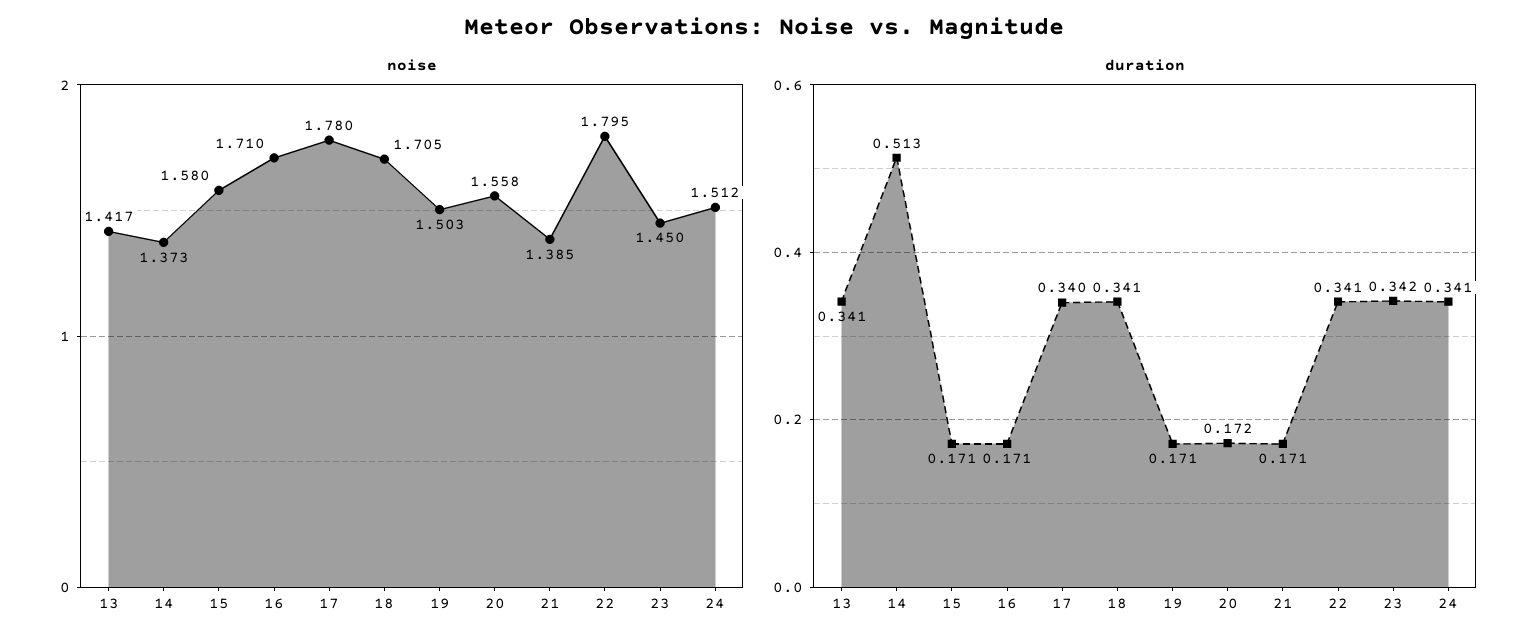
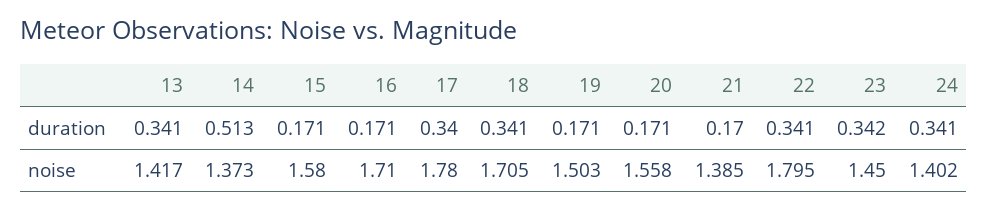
  {
    "noise": {
      "13": 1.417,
      "14": 1.373,
      "15": 1.58,
      "16": 1.71,
      "17": 1.78,
      "18": 1.705,
      "19": 1.503,
      "20": 1.558,
      "21": 1.385,
      "22": 1.795,
      "23": 1.45,
-     "24": 1.512
+     "24": 1.402
    },
    "duration": {
      "13": 0.341,
      "14": 0.513,
      "15": 0.171,
      "16": 0.171,
      "17": 0.34,
      "18": 0.341,
      "19": 0.171,
-     "20": 0.172,
+     "20": 0.171,
-     "21": 0.171,
+     "21": 0.17,
      "22": 0.341,
      "23": 0.342,
      "24": 0.341
    }
  }

